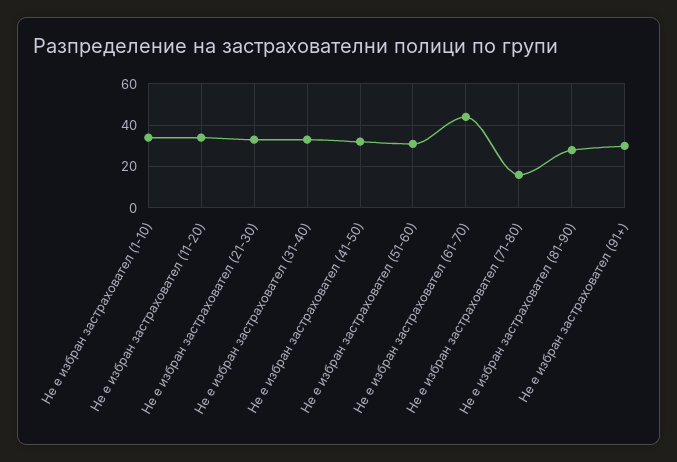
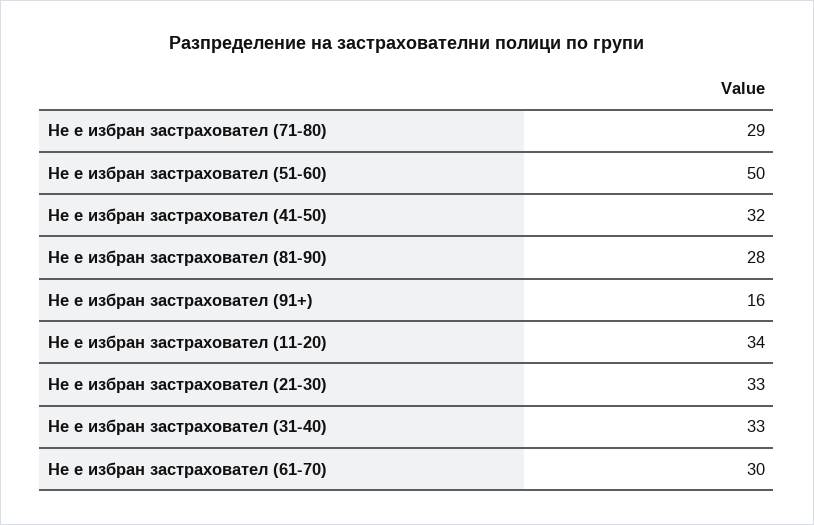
  {
-   "Не е избран застраховател (1-10)": 35,
    "Не е избран застраховател (11-20)": 34,
    "Не е избран застраховател (21-30)": 33,
    "Не е избран застраховател (31-40)": 33,
    "Не е избран застраховател (41-50)": 32,
-   "Не е избран застраховател (51-60)": 30,
+   "Не е избран застраховател (51-60)": 50,
-   "Не е избран застраховател (61-70)": 45,
+   "Не е избран застраховател (61-70)": 30,
-   "Не е избран застраховател (71-80)": 15,
+   "Не е избран застраховател (71-80)": 29,
    "Не е избран застраховател (81-90)": 28,
-   "Не е избран застраховател (91+)": 30
+   "Не е избран застраховател (91+)": 16
  }

